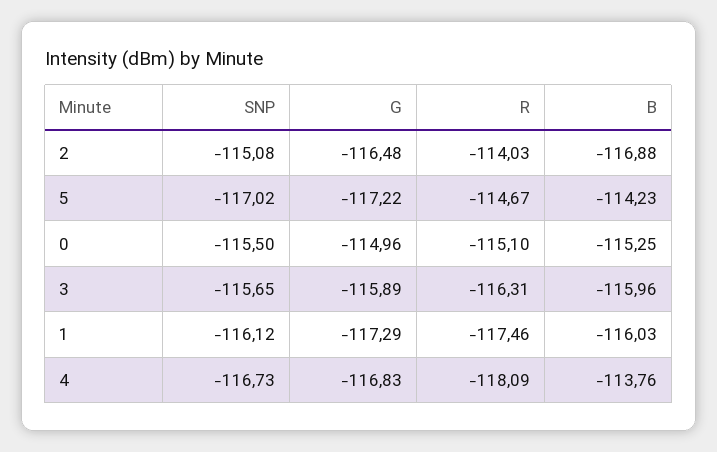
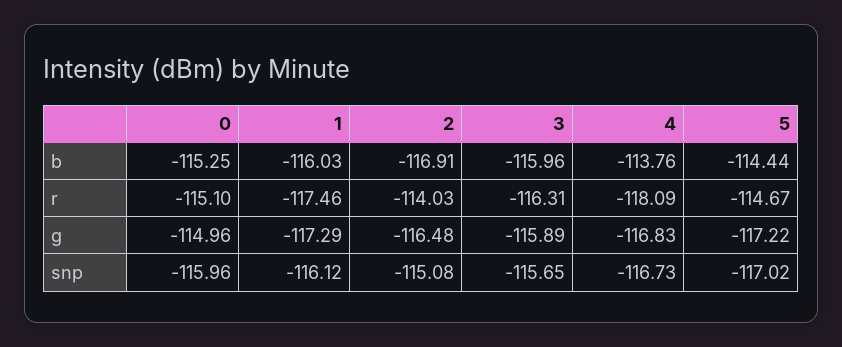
  {
    "SNP": {
      "2": -115.08,
      "5": -117.02,
-     "0": -115.5,
+     "0": -115.96,
      "3": -115.65,
      "1": -116.12,
      "4": -116.73
    },
    "G": {
      "2": -116.48,
      "5": -117.22,
      "0": -114.96,
      "3": -115.89,
      "1": -117.29,
      "4": -116.83
    },
    "R": {
      "2": -114.03,
      "5": -114.67,
      "0": -115.1,
      "3": -116.31,
      "1": -117.46,
      "4": -118.09
    },
    "B": {
-     "2": -116.88,
+     "2": -116.91,
-     "5": -114.23,
+     "5": -114.44,
      "0": -115.25,
      "3": -115.96,
      "1": -116.03,
      "4": -113.76
    }
  }

